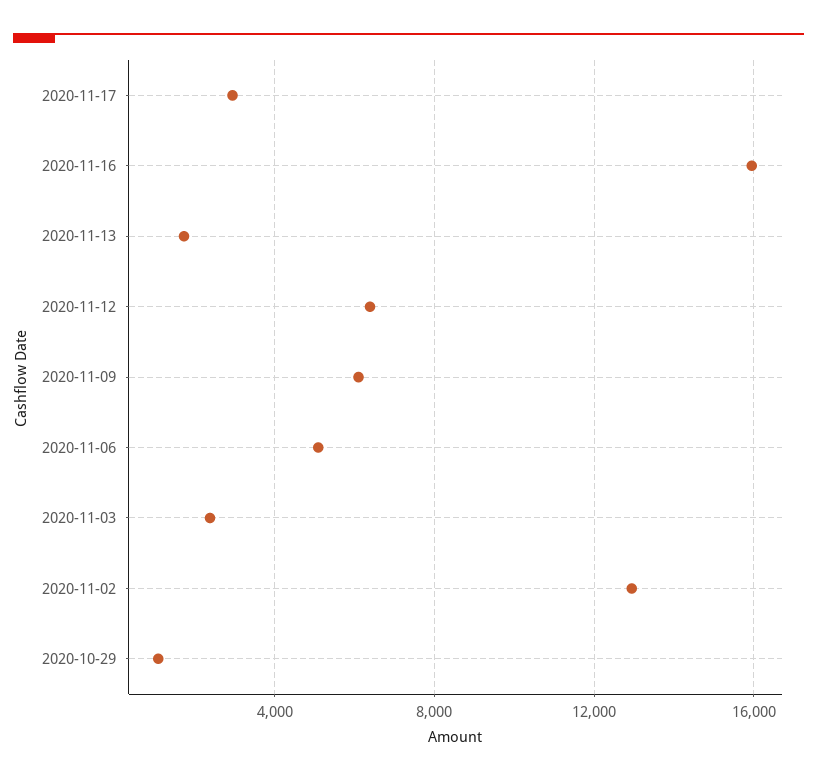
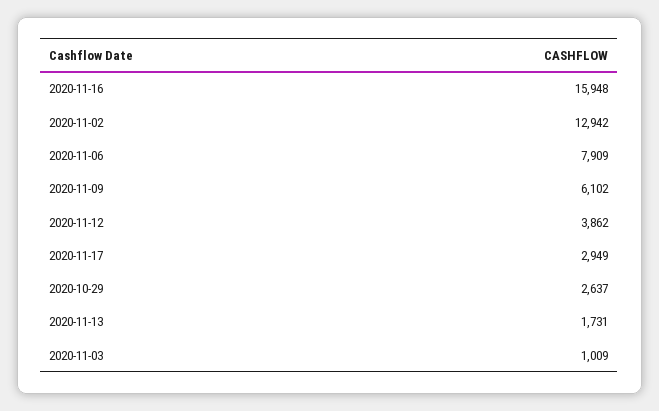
  {
    "2020-11-17": 2949,
    "2020-11-16": 15948,
    "2020-11-13": 1731,
-   "2020-11-12": 6500,
+   "2020-11-12": 3862,
    "2020-11-09": 6102,
-   "2020-11-06": 5000,
+   "2020-11-06": 7909,
-   "2020-11-03": 2500,
+   "2020-11-03": 1009,
    "2020-11-02": 12942,
-   "2020-10-29": 1000
+   "2020-10-29": 2637
  }

